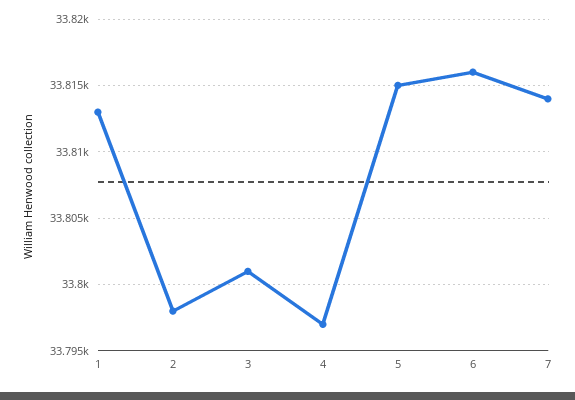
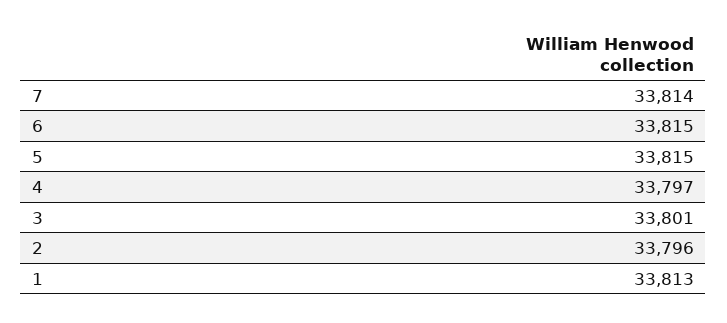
  {
    "1": 33813,
-   "2": 33798,
+   "2": 33796,
    "3": 33801,
    "4": 33797,
    "5": 33815,
-   "6": 33816,
+   "6": 33815,
    "7": 33814
  }

